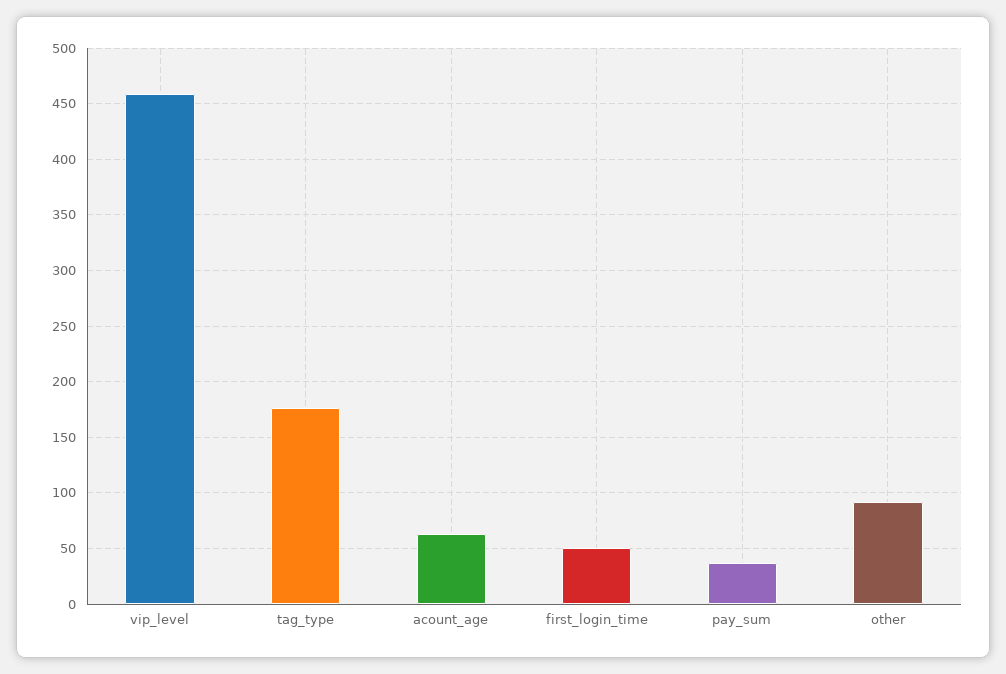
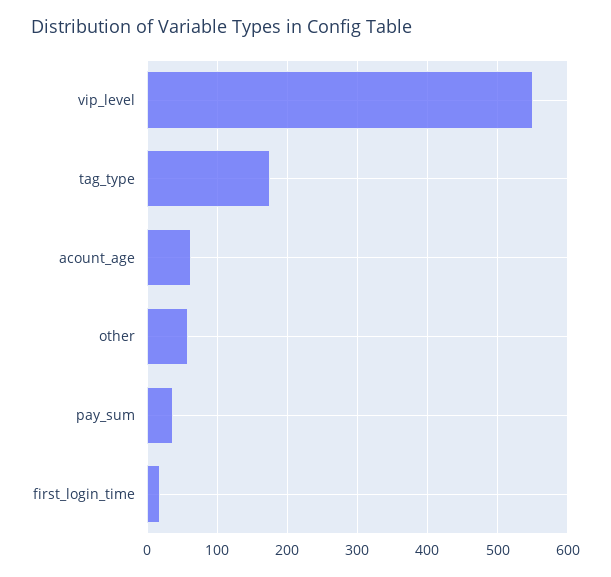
  {
-   "vip_level": 460,
+   "vip_level": 550,
    "tag_type": 180,
    "acount_age": 60,
-   "first_login_time": 50,
+   "first_login_time": 20,
    "pay_sum": 40,
-   "other": 90
+   "other": 60
  }

